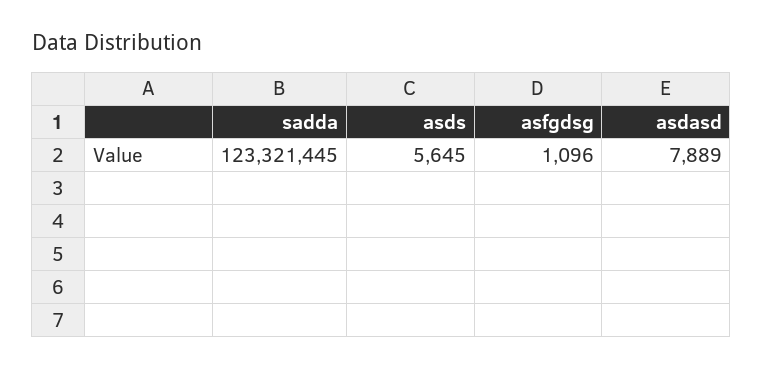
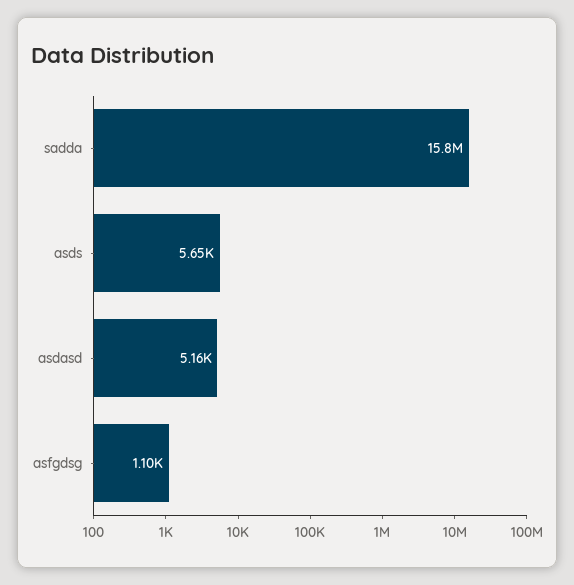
  {
-   "sadda": 123321445,
+   "sadda": 15800000,
    "asds": 5645,
    "asfgdsg": 1096,
-   "asdasd": 7889
+   "asdasd": 5160
  }

